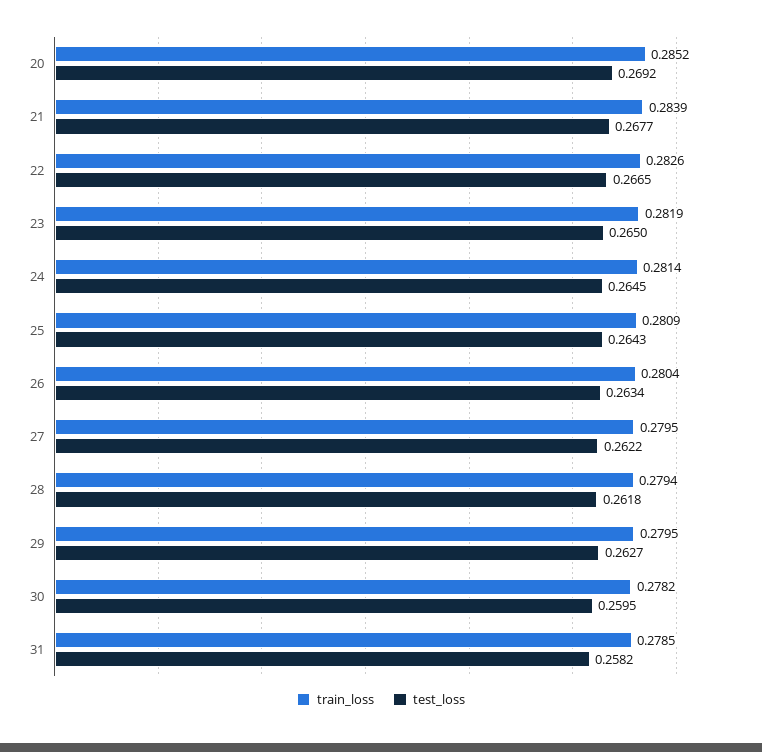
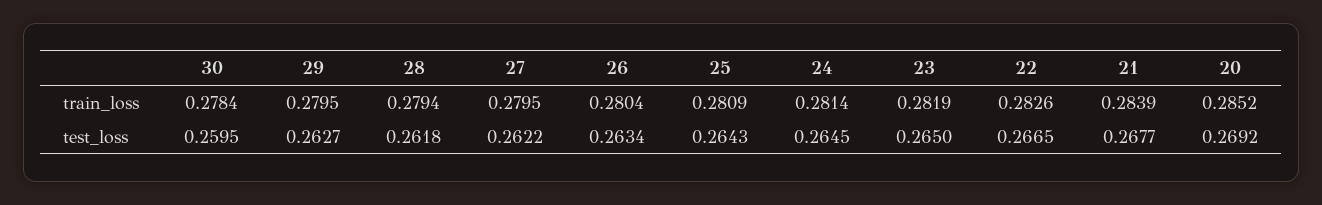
  {
    "train_loss": {
      "20": 0.2852,
      "21": 0.2839,
      "22": 0.2826,
      "23": 0.2819,
      "24": 0.2814,
      "25": 0.2809,
      "26": 0.2804,
      "27": 0.2795,
      "28": 0.2794,
      "29": 0.2795,
-     "30": 0.2782,
+     "30": 0.2784
-     "31": 0.2785
    },
    "test_loss": {
      "20": 0.2692,
      "21": 0.2677,
      "22": 0.2665,
      "23": 0.265,
      "24": 0.2645,
      "25": 0.2643,
      "26": 0.2634,
      "27": 0.2622,
      "28": 0.2618,
      "29": 0.2627,
-     "30": 0.2595,
+     "30": 0.2595
-     "31": 0.2582
    }
  }

